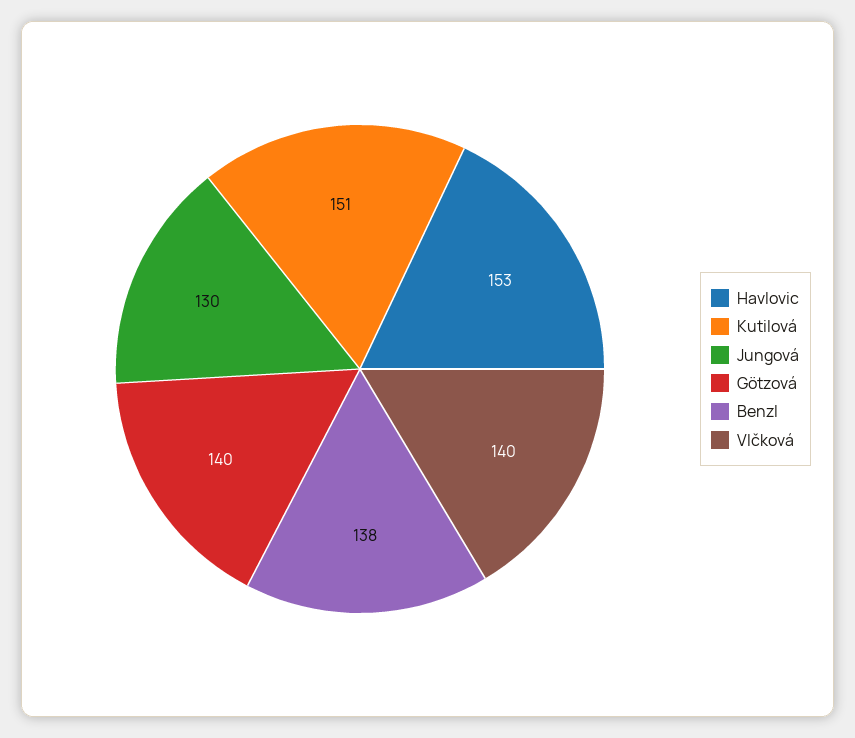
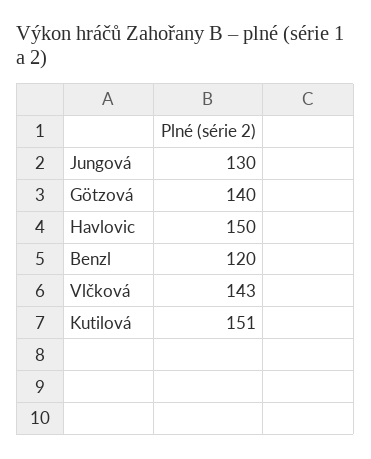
  {
-   "Havlovic": 153,
+   "Havlovic": 150,
    "Kutilová": 151,
    "Jungová": 130,
    "Götzová": 140,
-   "Benzl": 138,
+   "Benzl": 120,
-   "Vlčková": 140
+   "Vlčková": 143
  }

